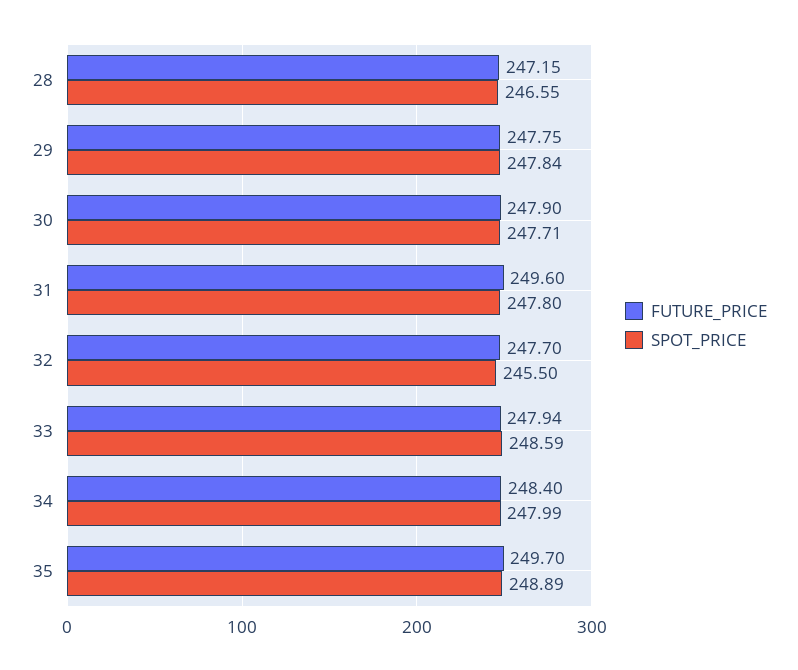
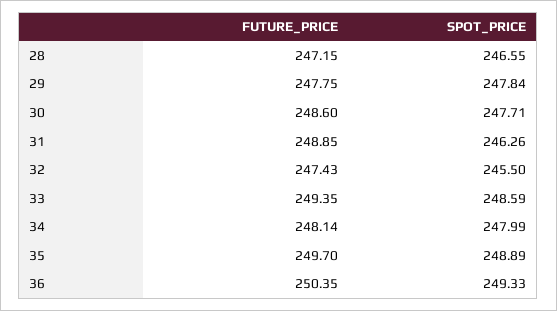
  {
    "FUTURE_PRICE": {
      "28": 247.15,
      "29": 247.75,
-     "30": 247.9,
+     "30": 248.6,
-     "31": 249.6,
+     "31": 248.85,
-     "32": 247.7,
+     "32": 247.43,
-     "33": 247.94,
+     "33": 249.35,
-     "34": 248.4,
+     "34": 248.14,
-     "35": 249.7
+     "35": 249.7,
+     "36": 250.35
    },
    "SPOT_PRICE": {
      "28": 246.55,
      "29": 247.84,
      "30": 247.71,
-     "31": 247.8,
+     "31": 246.26,
      "32": 245.5,
      "33": 248.59,
      "34": 247.99,
-     "35": 248.89
+     "35": 248.89,
+     "36": 249.33
    }
  }

